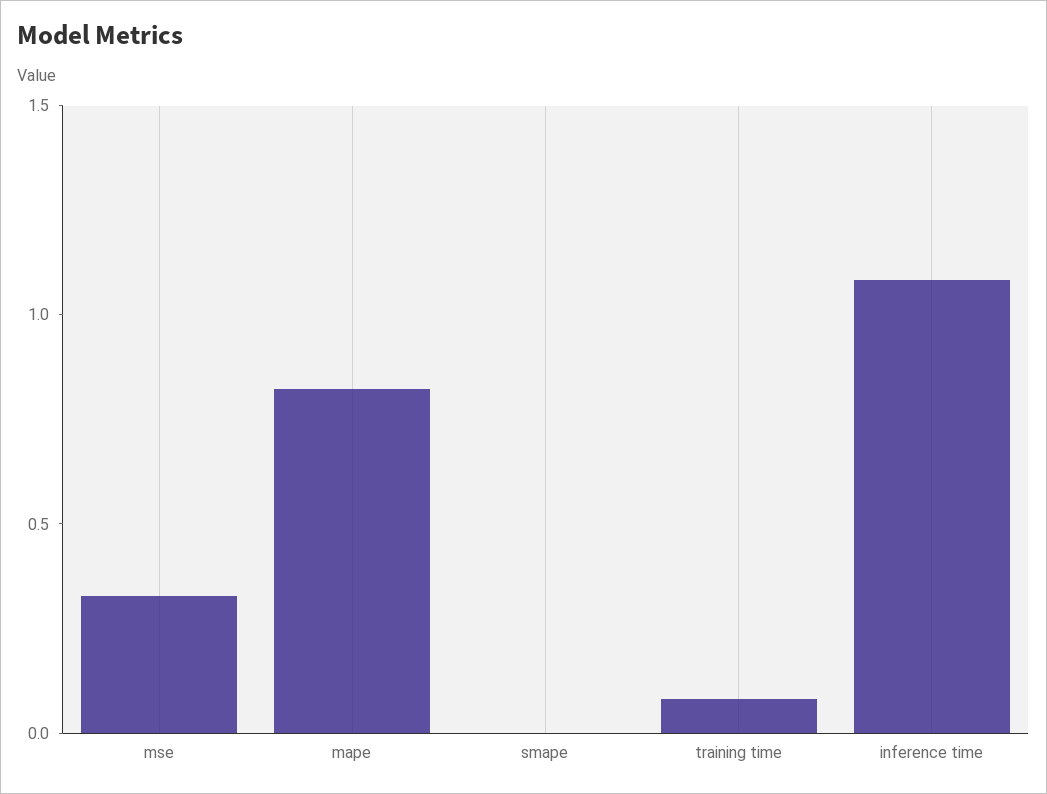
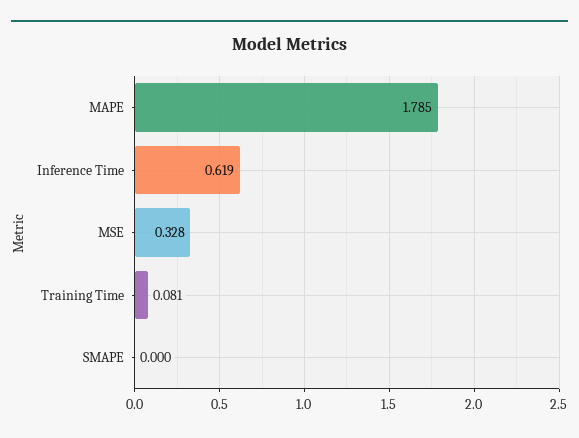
  {
    "mse": 0.328,
-   "mape": 0.8,
+   "mape": 1.785,
    "smape": 0,
    "training time": 0.081,
-   "inference time": 1.1
+   "inference time": 0.619
  }

